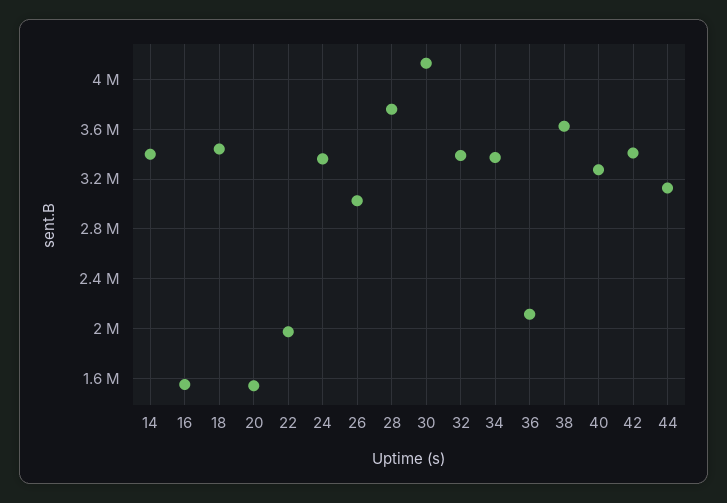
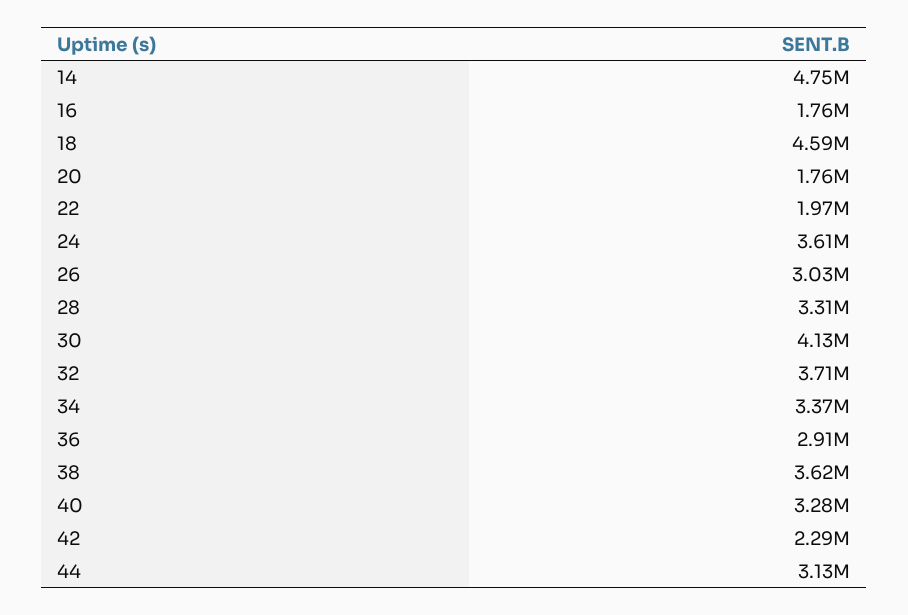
  {
-   "14": 3400000,
+   "14": 4750000,
-   "16": 1550000,
+   "16": 1760000,
-   "18": 3450000,
+   "18": 4590000,
-   "20": 1550000,
+   "20": 1760000,
    "22": 1970000,
-   "24": 3350000,
+   "24": 3610000,
    "26": 3030000,
-   "28": 3750000,
+   "28": 3310000,
    "30": 4130000,
-   "32": 3400000,
+   "32": 3710000,
    "34": 3370000,
-   "36": 2100000,
+   "36": 2910000,
    "38": 3620000,
    "40": 3280000,
-   "42": 3400000,
+   "42": 2290000,
    "44": 3130000
  }

